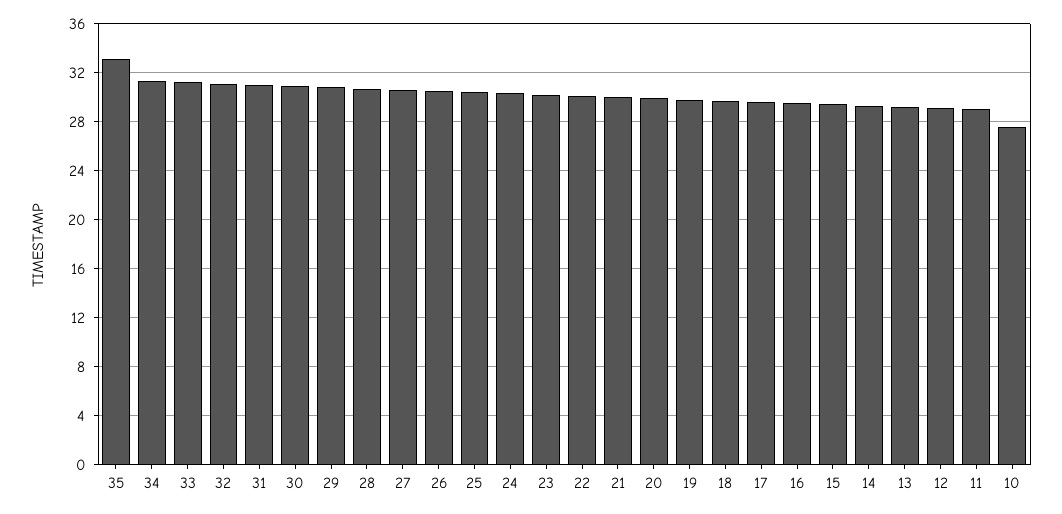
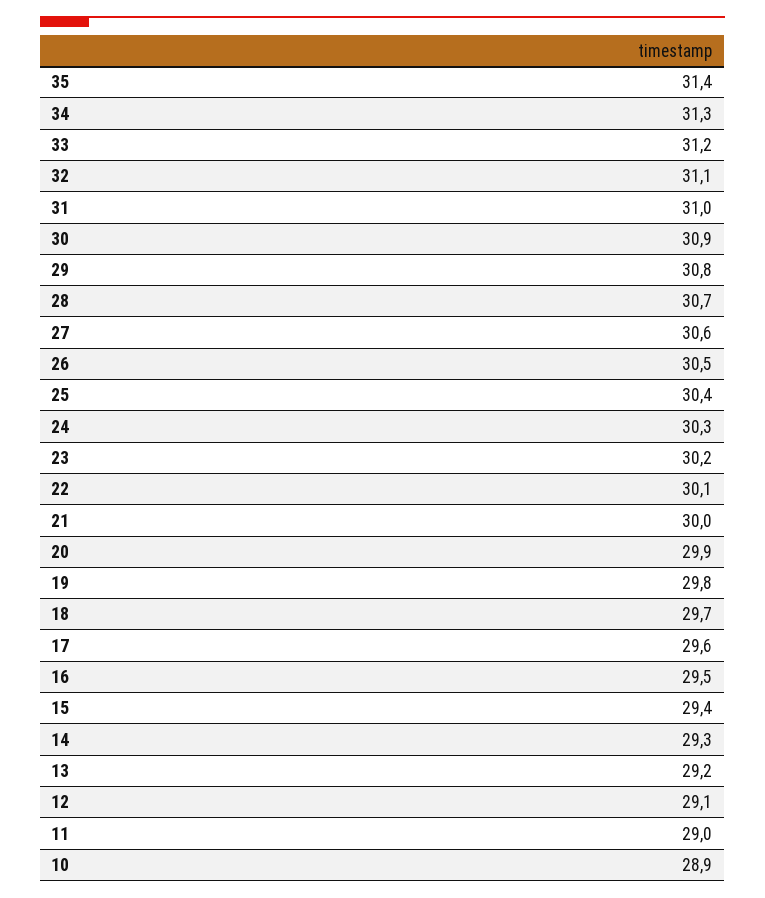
  {
-   "35": 33,
+   "35": 31.4,
    "34": 31.3,
    "33": 31.2,
    "32": 31.1,
    "31": 31,
    "30": 30.9,
    "29": 30.8,
    "28": 30.7,
    "27": 30.6,
    "26": 30.5,
    "25": 30.4,
    "24": 30.3,
    "23": 30.2,
    "22": 30.1,
    "21": 30,
    "20": 29.9,
    "19": 29.8,
    "18": 29.7,
    "17": 29.6,
    "16": 29.5,
    "15": 29.4,
    "14": 29.3,
    "13": 29.2,
    "12": 29.1,
    "11": 29,
-   "10": 27.5
+   "10": 28.9
  }

